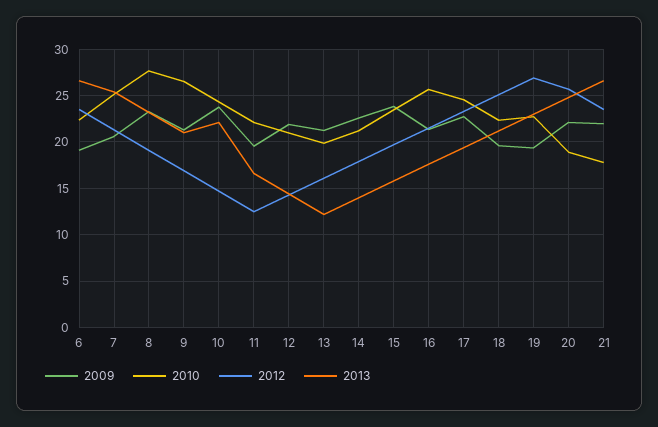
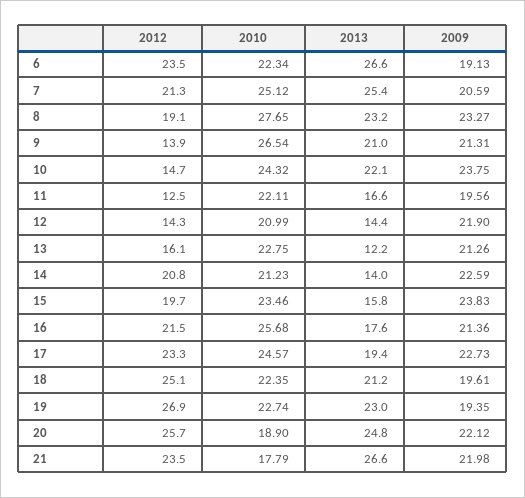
  {
    "2009": {
      "6": 19.13,
      "7": 20.59,
      "8": 23.27,
      "9": 21.31,
      "10": 23.75,
      "11": 19.56,
      "12": 21.9,
      "13": 21.26,
      "14": 22.59,
      "15": 23.83,
      "16": 21.36,
      "17": 22.73,
      "18": 19.61,
      "19": 19.35,
      "20": 22.12,
      "21": 21.98
    },
    "2010": {
      "6": 22.34,
      "7": 25.12,
      "8": 27.65,
      "9": 26.54,
      "10": 24.32,
      "11": 22.11,
      "12": 20.99,
-     "13": 20,
+     "13": 22.75,
      "14": 21.23,
      "15": 23.46,
      "16": 25.68,
      "17": 24.57,
      "18": 22.35,
      "19": 22.74,
      "20": 18.9,
      "21": 17.79
    },
    "2012": {
      "6": 23.5,
      "7": 21.3,
      "8": 19.1,
-     "9": 17,
+     "9": 13.9,
      "10": 14.7,
      "11": 12.5,
      "12": 14.3,
      "13": 16.1,
-     "14": 18,
+     "14": 20.8,
      "15": 19.7,
      "16": 21.5,
      "17": 23.3,
      "18": 25.1,
      "19": 26.9,
      "20": 25.7,
      "21": 23.5
    },
    "2013": {
      "6": 26.6,
      "7": 25.4,
      "8": 23.2,
      "9": 21,
      "10": 22.1,
      "11": 16.6,
      "12": 14.4,
      "13": 12.2,
      "14": 14,
      "15": 15.8,
      "16": 17.6,
      "17": 19.4,
      "18": 21.2,
      "19": 23,
      "20": 24.8,
      "21": 26.6
    }
  }

